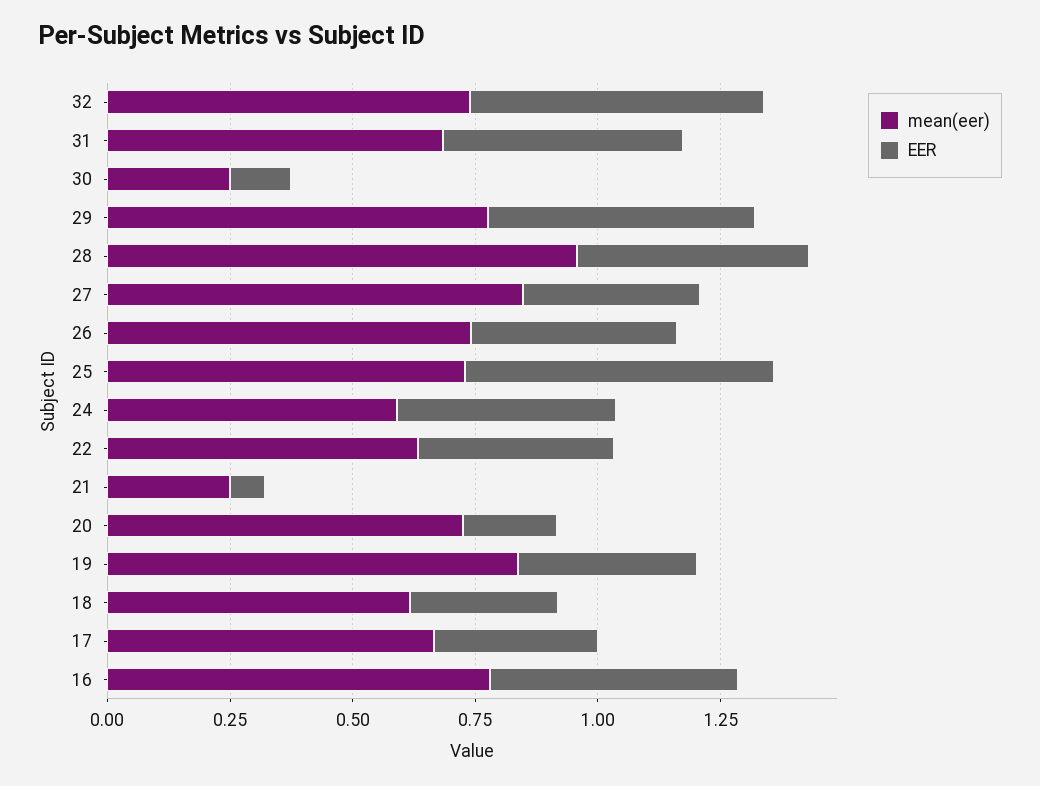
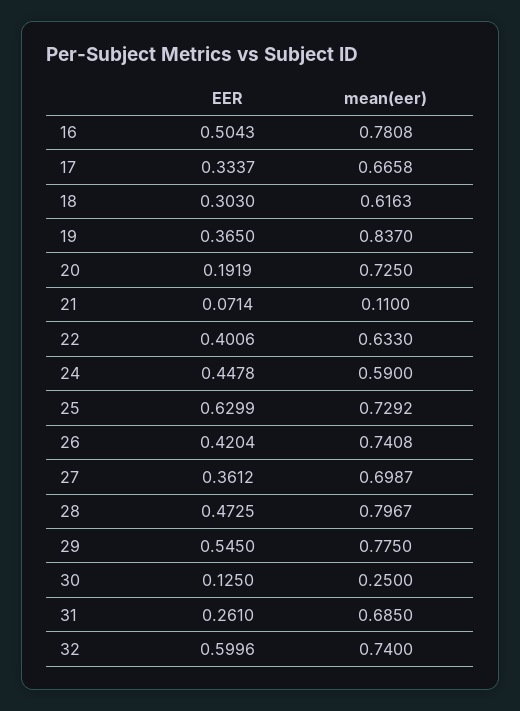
  {
    "mean(eer)": {
      "32": 0.74,
      "31": 0.685,
      "30": 0.25,
      "29": 0.775,
-     "28": 0.95,
+     "28": 0.7967,
-     "27": 0.85,
+     "27": 0.6987,
      "26": 0.7408,
      "25": 0.7292,
      "24": 0.59,
      "22": 0.633,
-     "21": 0.25,
+     "21": 0.11,
      "20": 0.725,
      "19": 0.837,
      "18": 0.6163,
      "17": 0.6658,
      "16": 0.7808
    },
    "EER": {
      "32": 0.5996,
-     "31": 0.5,
+     "31": 0.261,
      "30": 0.125,
      "29": 0.545,
      "28": 0.4725,
      "27": 0.3612,
      "26": 0.4204,
      "25": 0.6299,
      "24": 0.4478,
      "22": 0.4006,
      "21": 0.0714,
      "20": 0.1919,
      "19": 0.365,
      "18": 0.303,
      "17": 0.3337,
      "16": 0.5043
    }
  }

